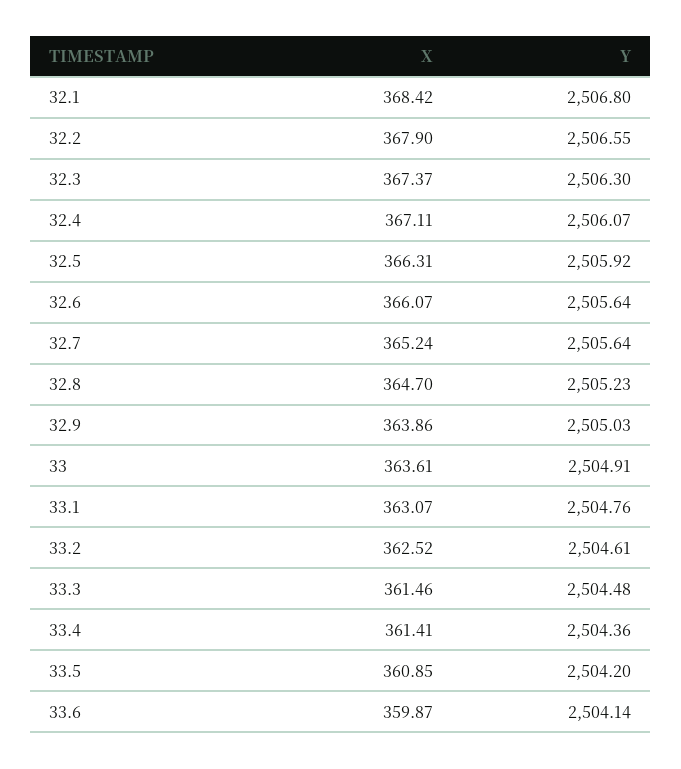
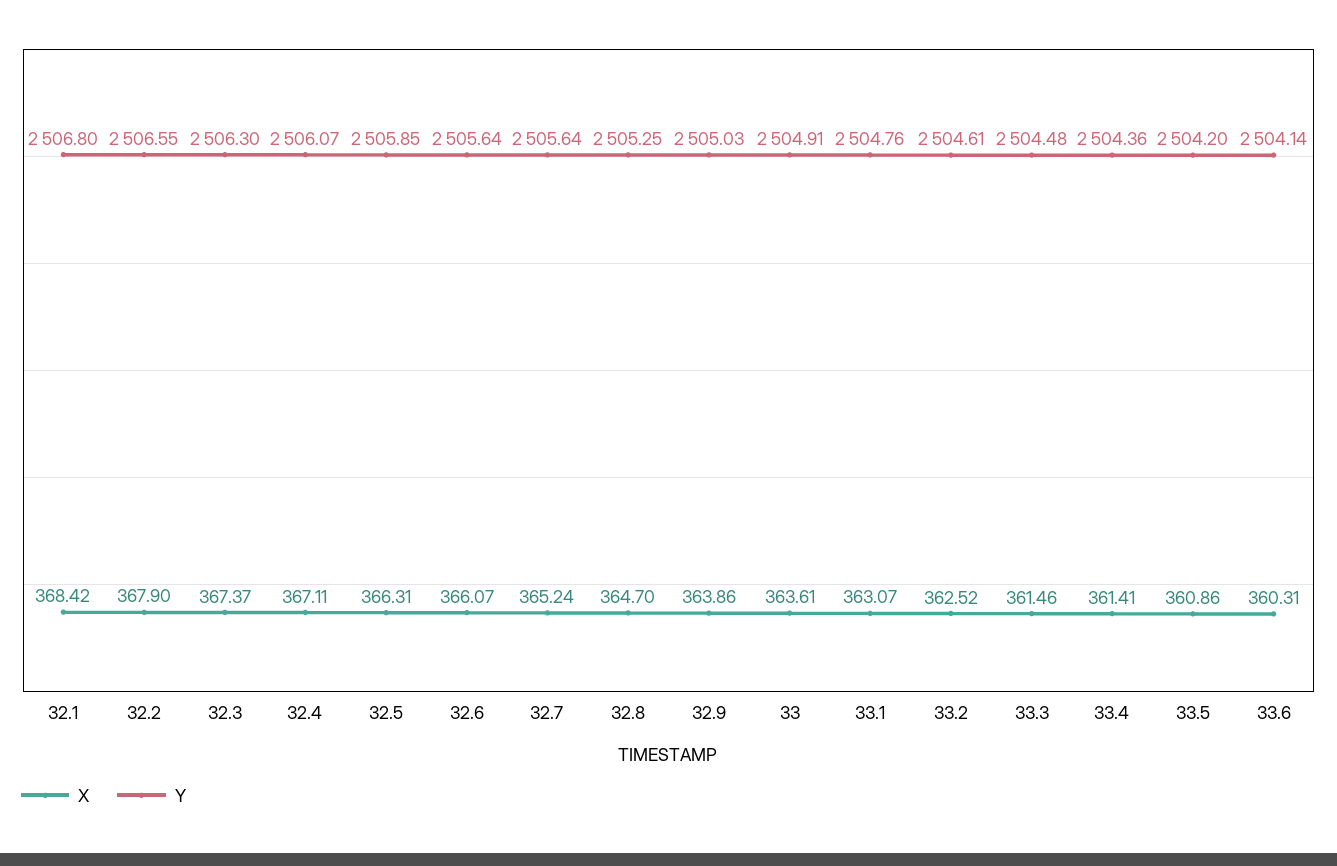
  {
    "X": {
      "32.1": 368.42,
      "32.2": 367.9,
      "32.3": 367.37,
      "32.4": 367.11,
      "32.5": 366.31,
      "32.6": 366.07,
      "32.7": 365.24,
      "32.8": 364.7,
      "32.9": 363.86,
      "33": 363.61,
      "33.1": 363.07,
      "33.2": 362.52,
      "33.3": 361.46,
      "33.4": 361.41,
-     "33.5": 360.85,
+     "33.5": 360.86,
-     "33.6": 359.87
+     "33.6": 360.31
    },
    "Y": {
      "32.1": 2506.8,
      "32.2": 2506.55,
      "32.3": 2506.3,
      "32.4": 2506.07,
-     "32.5": 2505.92,
+     "32.5": 2505.85,
      "32.6": 2505.64,
      "32.7": 2505.64,
-     "32.8": 2505.23,
+     "32.8": 2505.25,
      "32.9": 2505.03,
      "33": 2504.91,
      "33.1": 2504.76,
      "33.2": 2504.61,
      "33.3": 2504.48,
      "33.4": 2504.36,
      "33.5": 2504.2,
      "33.6": 2504.14
    }
  }

